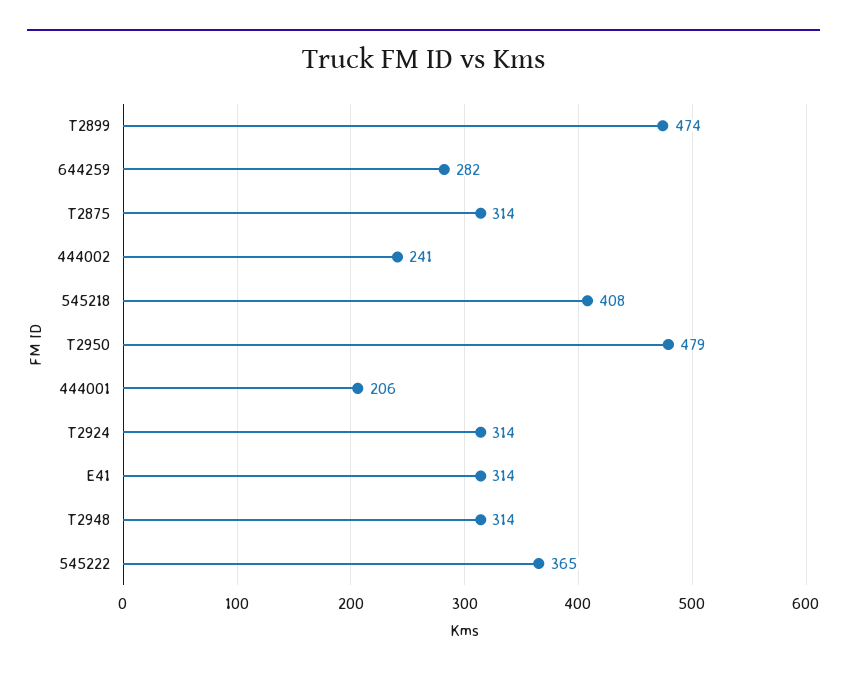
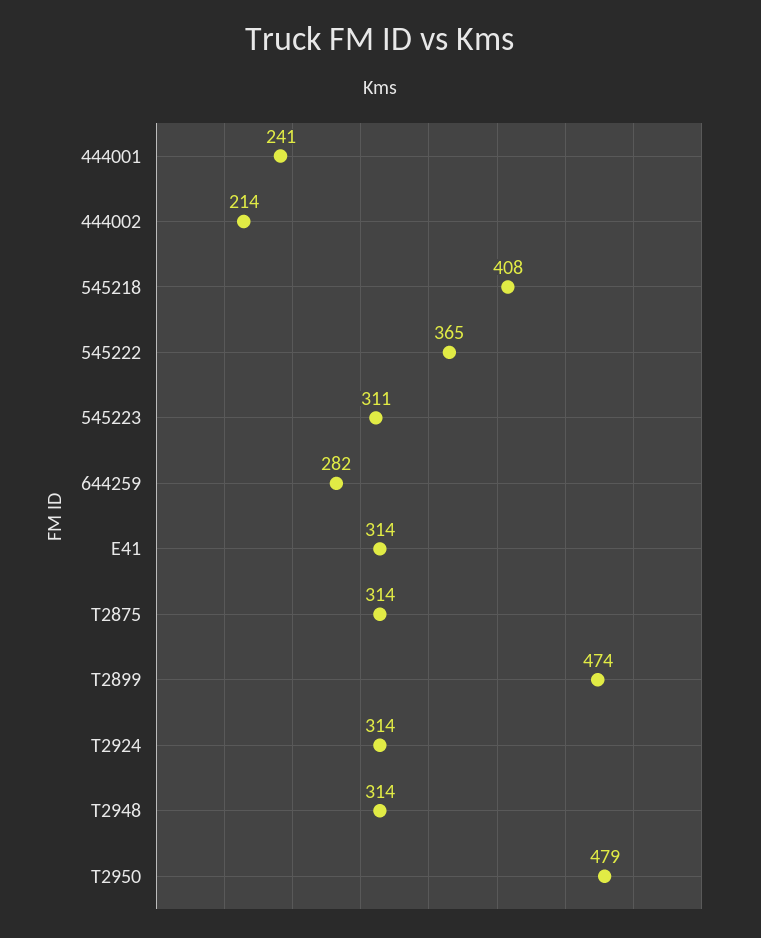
  {
    "T2899": 474,
    "644259": 282,
    "T2875": 314,
-   "444002": 241,
+   "444002": 214,
    "545218": 408,
    "T2950": 479,
-   "444001": 206,
+   "444001": 241,
    "T2924": 314,
    "E41": 314,
    "T2948": 314,
-   "545222": 365
+   "545222": 365,
+   "545223": 311
  }

